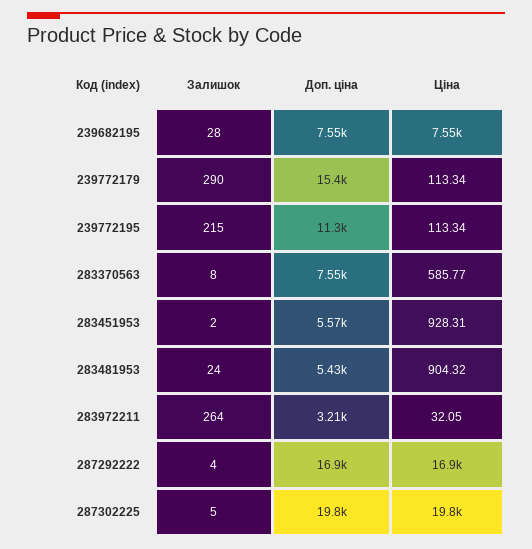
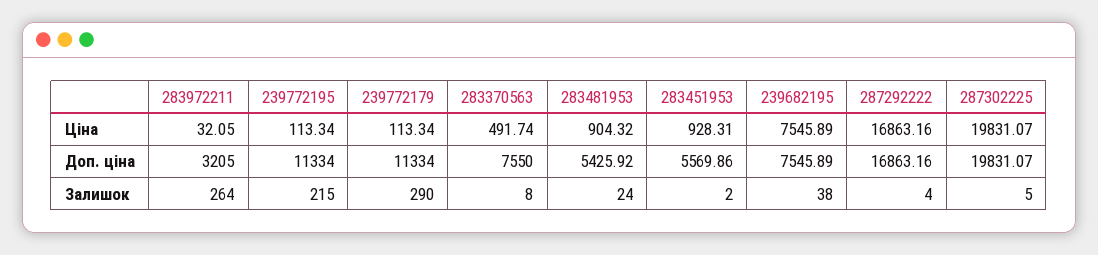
  {
    "Залишок": {
-     "239682195": 28,
+     "239682195": 38,
      "239772179": 290,
      "239772195": 215,
      "283370563": 8,
      "283451953": 2,
      "283481953": 24,
      "283972211": 264,
      "287292222": 4,
      "287302225": 5
    },
    "Доп. ціна": {
      "239682195": 7545.89,
-     "239772179": 15400,
+     "239772179": 11334,
      "239772195": 11334,
      "283370563": 7550,
      "283451953": 5569.86,
      "283481953": 5425.92,
      "283972211": 3205,
      "287292222": 16863.16,
      "287302225": 19831.07
    },
    "Ціна": {
      "239682195": 7545.89,
      "239772179": 113.34,
      "239772195": 113.34,
-     "283370563": 585.77,
+     "283370563": 491.74,
      "283451953": 928.31,
      "283481953": 904.32,
      "283972211": 32.05,
      "287292222": 16863.16,
      "287302225": 19831.07
    }
  }

